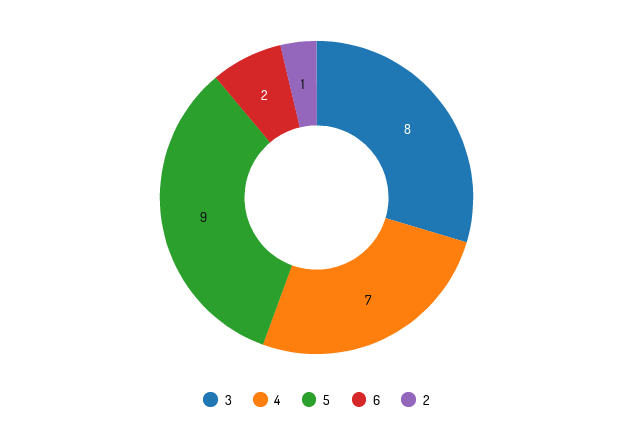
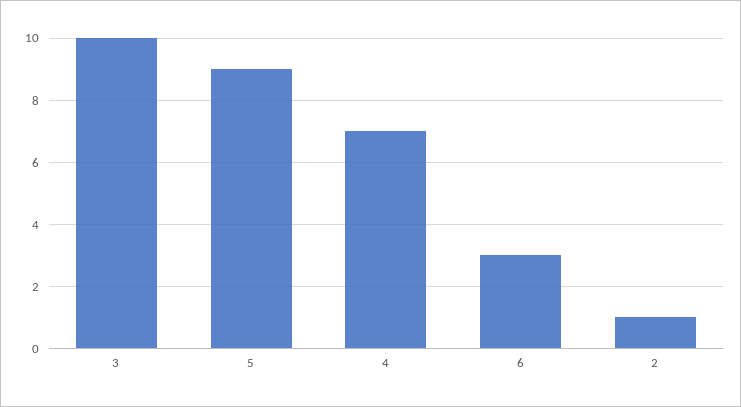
  {
-   "3": 8,
+   "3": 10,
    "4": 7,
    "5": 9,
-   "6": 2,
+   "6": 3,
    "2": 1
  }

